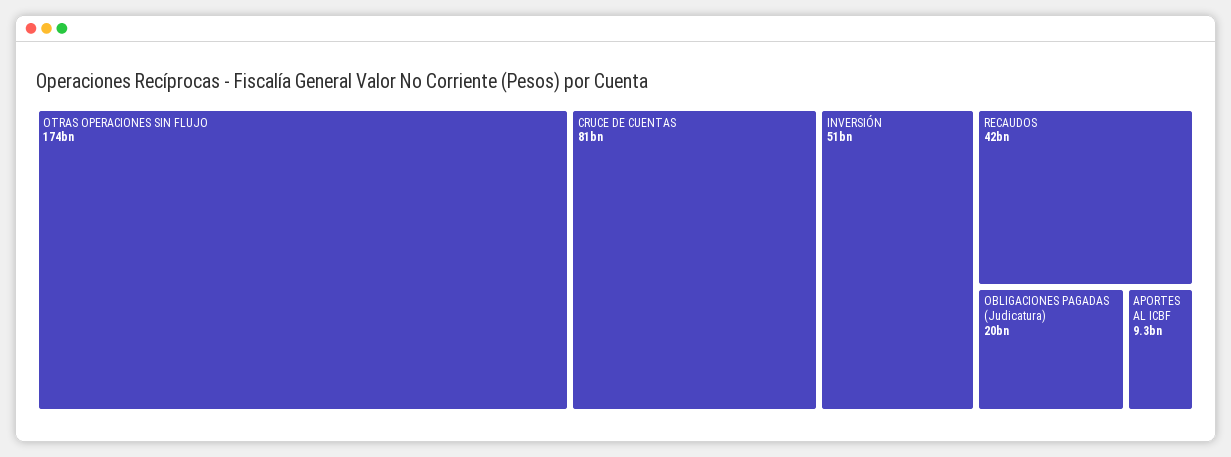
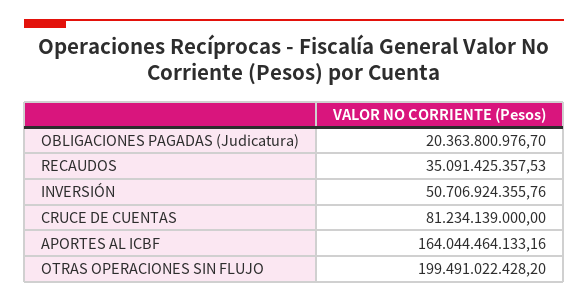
  {
-   "OTRAS OPERACIONES SIN FLUJO": 174000000000,
+   "OTRAS OPERACIONES SIN FLUJO": 199491022428.2,
    "CRUCE DE CUENTAS": 81234139000,
    "INVERSIÓN": 50706924355.76,
-   "RECAUDOS": 42000000000,
+   "RECAUDOS": 35091425357.53,
    "OBLIGACIONES PAGADAS (Judicatura)": 20363800976.7,
-   "APORTES AL ICBF": 9300000000
+   "APORTES AL ICBF": 164044464133.16
  }

